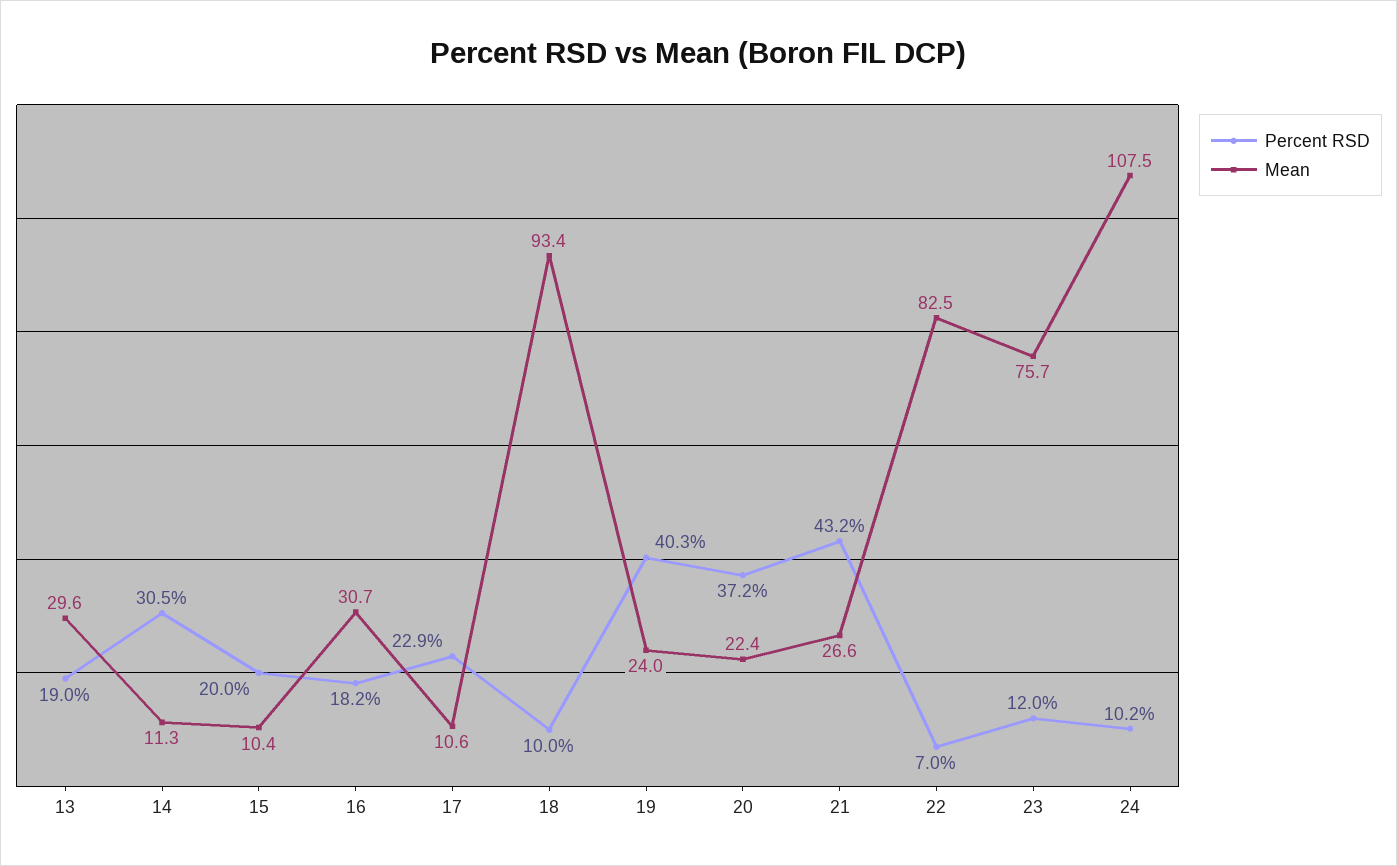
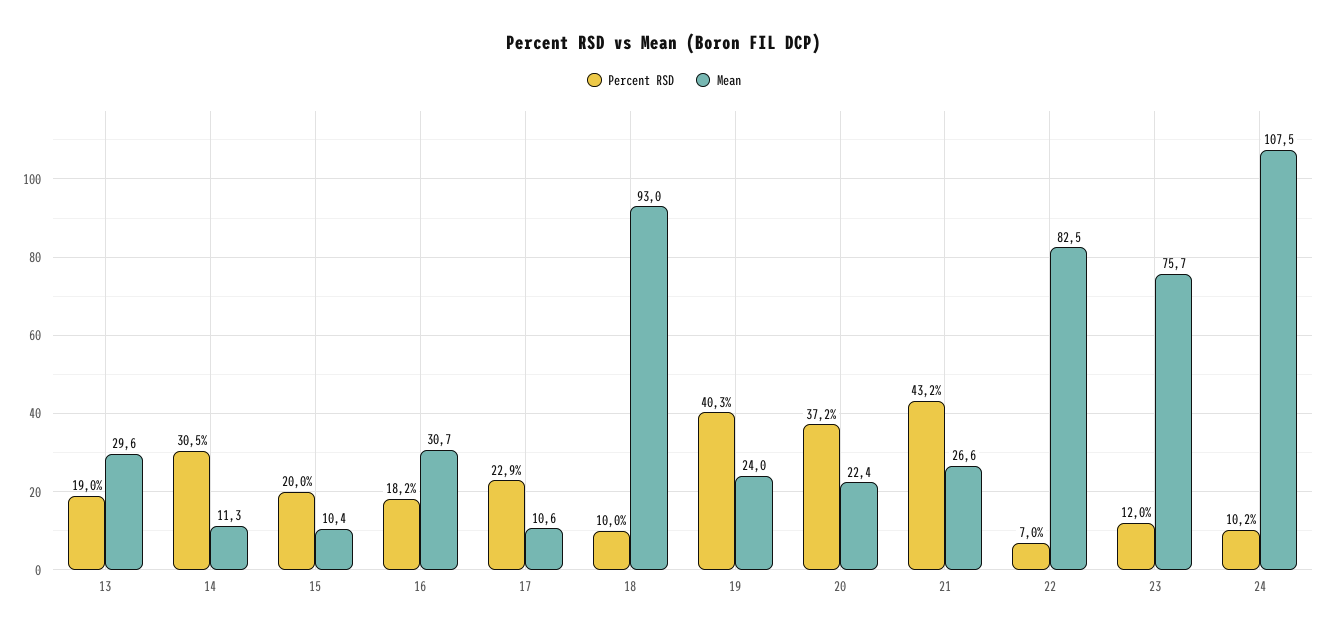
  {
    "Percent RSD": {
      "13": 19,
      "14": 30.5,
      "15": 20,
      "16": 18.2,
      "17": 22.9,
      "18": 10,
      "19": 40.3,
      "20": 37.2,
      "21": 43.2,
      "22": 7,
      "23": 12,
      "24": 10.2
    },
    "Mean": {
      "13": 29.6,
      "14": 11.3,
      "15": 10.4,
      "16": 30.7,
      "17": 10.6,
-     "18": 93.4,
+     "18": 93,
      "19": 24,
      "20": 22.4,
      "21": 26.6,
      "22": 82.5,
      "23": 75.7,
      "24": 107.5
    }
  }

